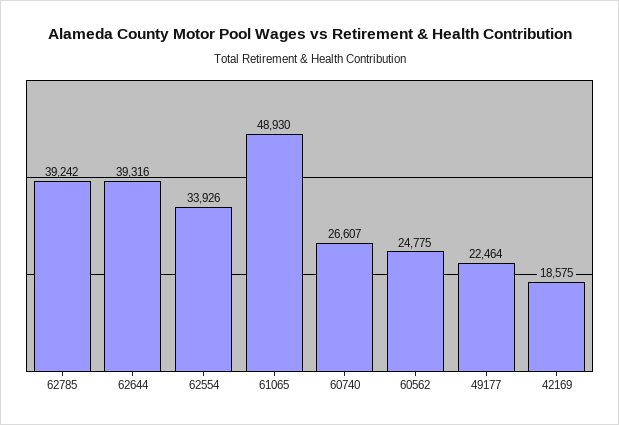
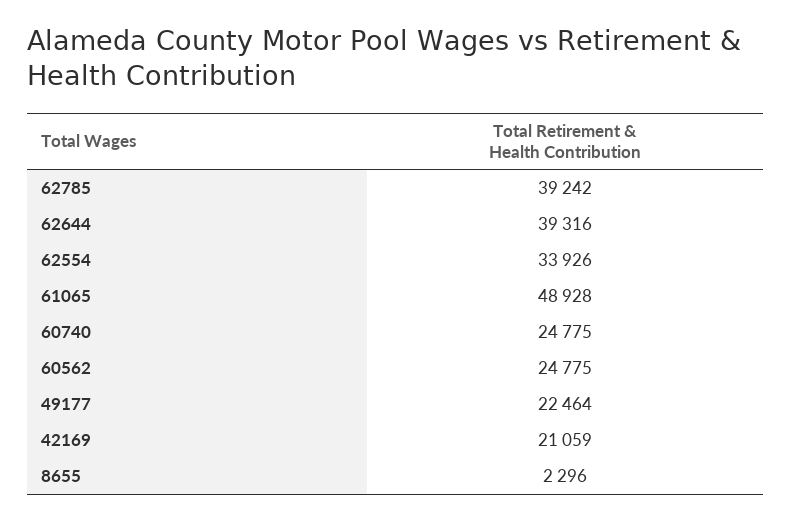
  {
    "62785": 39242,
    "62644": 39316,
    "62554": 33926,
-   "61065": 48930,
+   "61065": 48928,
-   "60740": 26607,
+   "60740": 24775,
    "60562": 24775,
    "49177": 22464,
-   "42169": 18575
+   "42169": 21059,
+   "8655": 2296
  }

